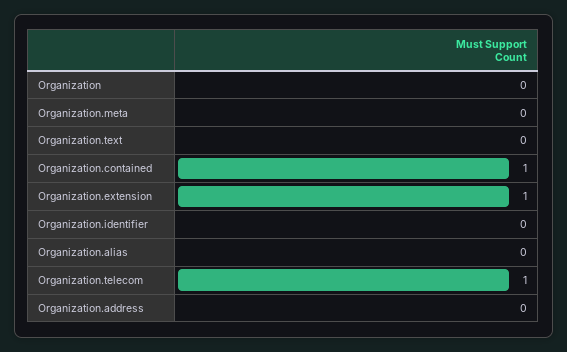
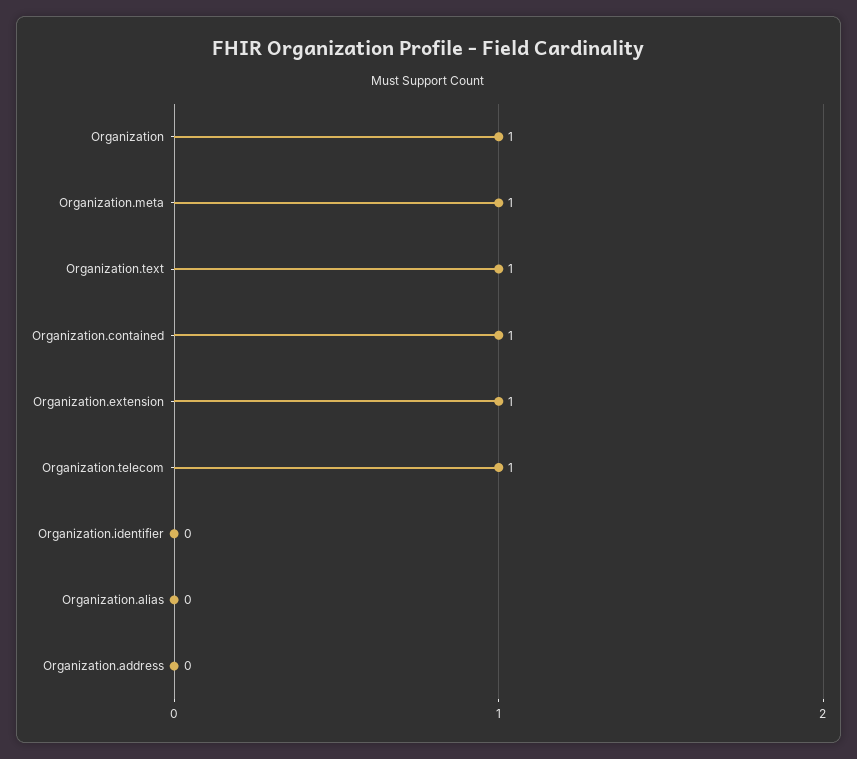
  {
-   "Organization": 0,
+   "Organization": 1,
-   "Organization.meta": 0,
+   "Organization.meta": 1,
-   "Organization.text": 0,
+   "Organization.text": 1,
    "Organization.contained": 1,
    "Organization.extension": 1,
    "Organization.identifier": 0,
    "Organization.alias": 0,
    "Organization.telecom": 1,
    "Organization.address": 0
  }

